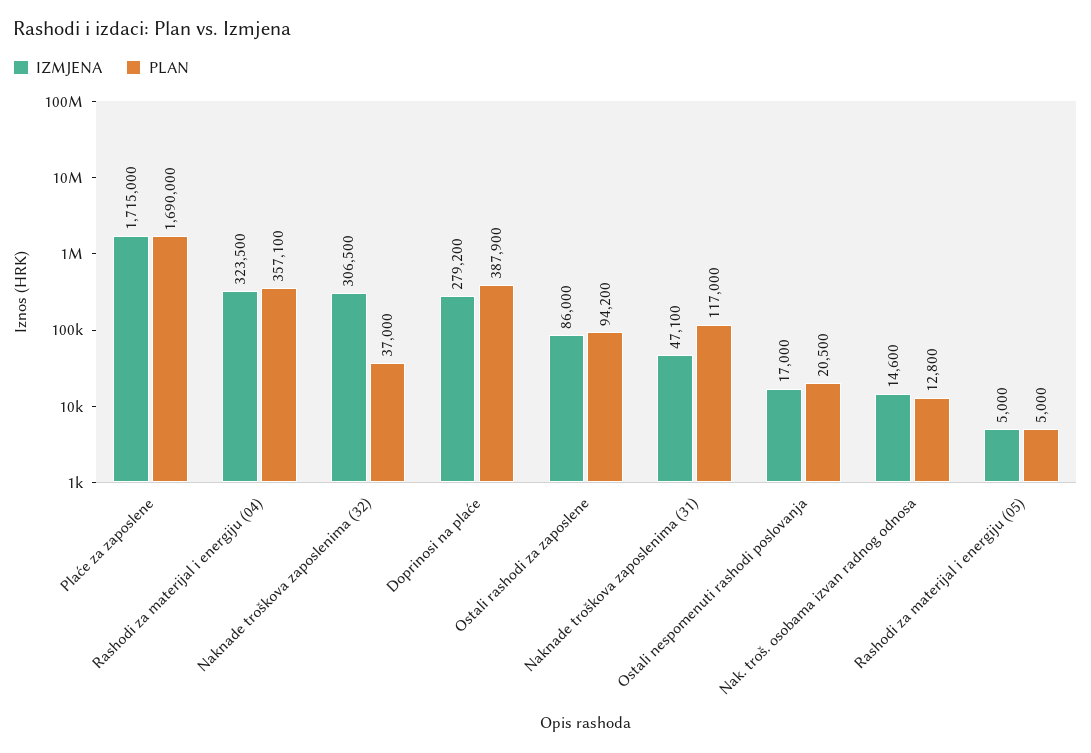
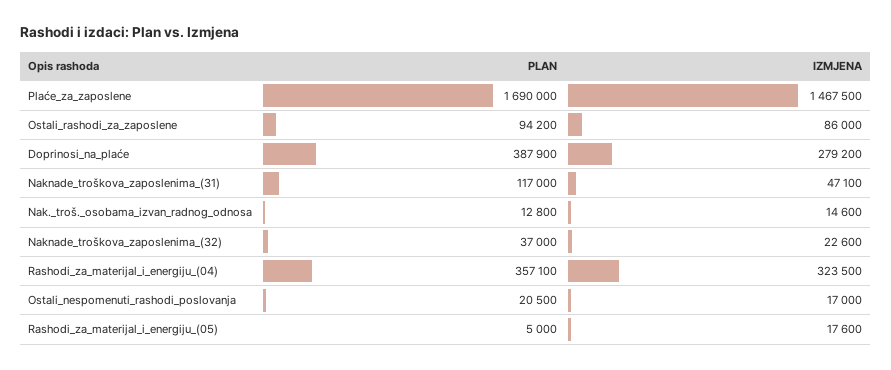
  {
    "IZMJENA": {
-     "Plaće za zaposlene": 1715000,
+     "Plaće za zaposlene": 1467500,
      "Rashodi za materijal i energiju (04)": 323500,
-     "Naknade troškova zaposlenima (32)": 306500,
+     "Naknade troškova zaposlenima (32)": 22600,
      "Doprinosi na plaće": 279200,
      "Ostali rashodi za zaposlene": 86000,
      "Naknade troškova zaposlenima (31)": 47100,
      "Ostali nespomenuti rashodi poslovanja": 17000,
      "Nak. troš. osobama izvan radnog odnosa": 14600,
-     "Rashodi za materijal i energiju (05)": 5000
+     "Rashodi za materijal i energiju (05)": 17600
    },
    "PLAN": {
      "Plaće za zaposlene": 1690000,
      "Rashodi za materijal i energiju (04)": 357100,
      "Naknade troškova zaposlenima (32)": 37000,
      "Doprinosi na plaće": 387900,
      "Ostali rashodi za zaposlene": 94200,
      "Naknade troškova zaposlenima (31)": 117000,
      "Ostali nespomenuti rashodi poslovanja": 20500,
      "Nak. troš. osobama izvan radnog odnosa": 12800,
      "Rashodi za materijal i energiju (05)": 5000
    }
  }

